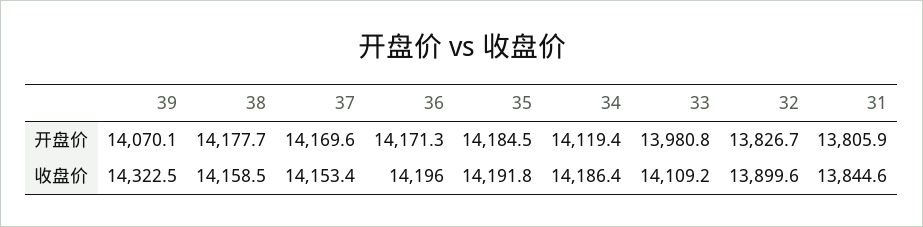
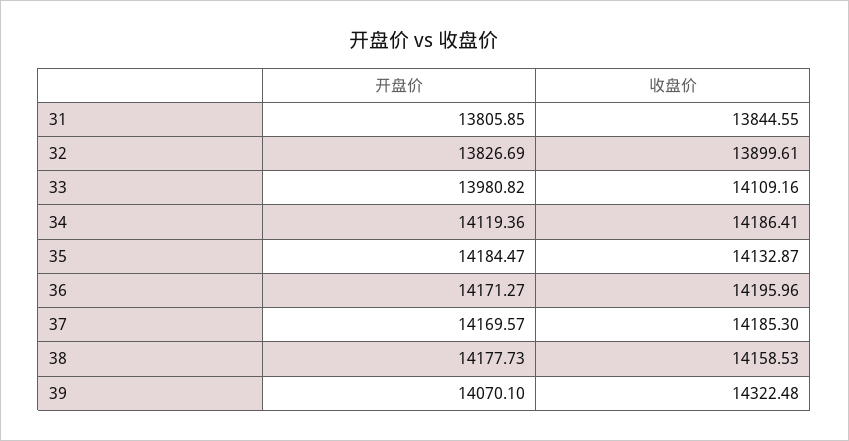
  {
    "39": {
      "开盘价": 14070.1,
      "收盘价": 14322.48
    },
    "38": {
      "开盘价": 14177.73,
      "收盘价": 14158.53
    },
    "37": {
      "开盘价": 14169.57,
-     "收盘价": 14153.4
+     "收盘价": 14185.3
    },
    "36": {
      "开盘价": 14171.27,
      "收盘价": 14195.96
    },
    "35": {
      "开盘价": 14184.47,
-     "收盘价": 14191.8
+     "收盘价": 14132.87
    },
    "34": {
      "开盘价": 14119.36,
      "收盘价": 14186.41
    },
    "33": {
      "开盘价": 13980.82,
      "收盘价": 14109.16
    },
    "32": {
      "开盘价": 13826.69,
      "收盘价": 13899.61
    },
    "31": {
      "开盘价": 13805.85,
      "收盘价": 13844.55
    }
  }

